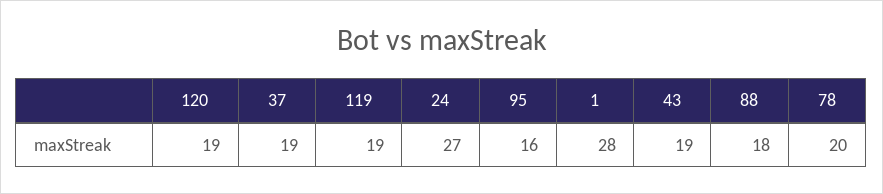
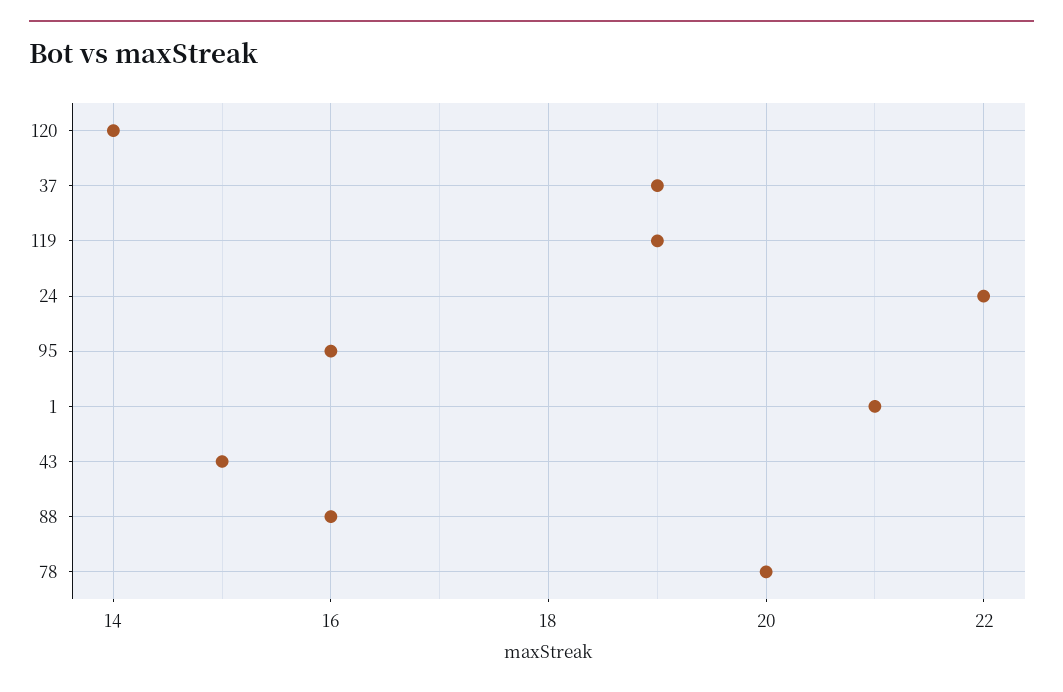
  {
-   "120": 19,
+   "120": 14,
    "37": 19,
    "119": 19,
-   "24": 27,
+   "24": 22,
    "95": 16,
-   "1": 28,
+   "1": 21,
-   "43": 19,
+   "43": 15,
-   "88": 18,
+   "88": 16,
    "78": 20
  }

